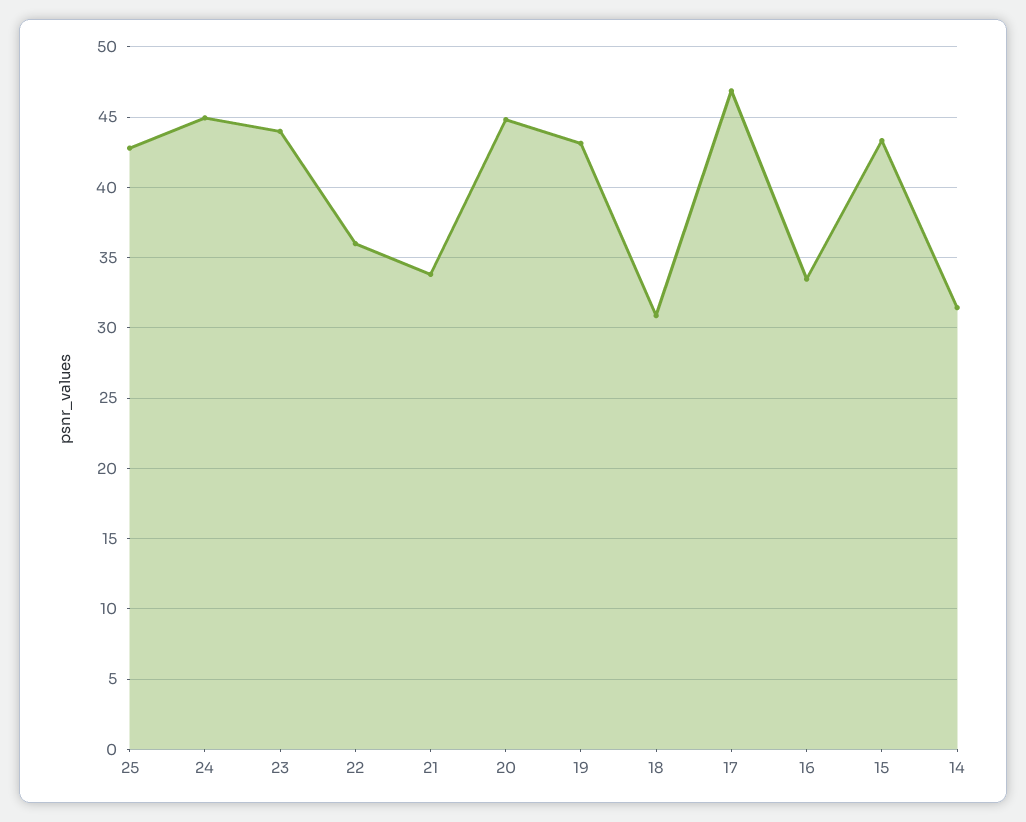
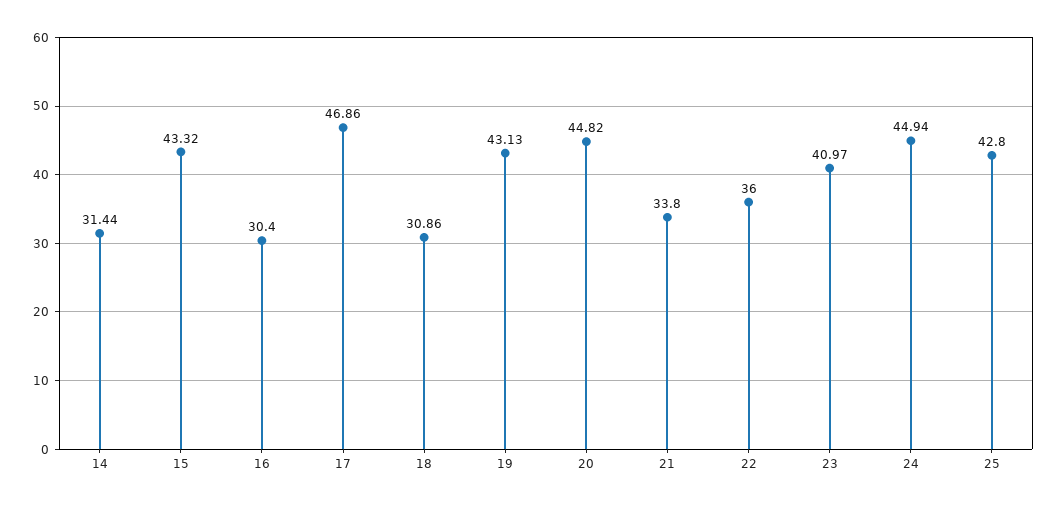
  {
    "25": 42.8,
    "24": 44.94,
-   "23": 44,
+   "23": 40.97,
    "22": 36,
    "21": 33.8,
    "20": 44.82,
    "19": 43.13,
    "18": 30.86,
    "17": 46.86,
-   "16": 33.5,
+   "16": 30.4,
    "15": 43.32,
    "14": 31.44
  }

